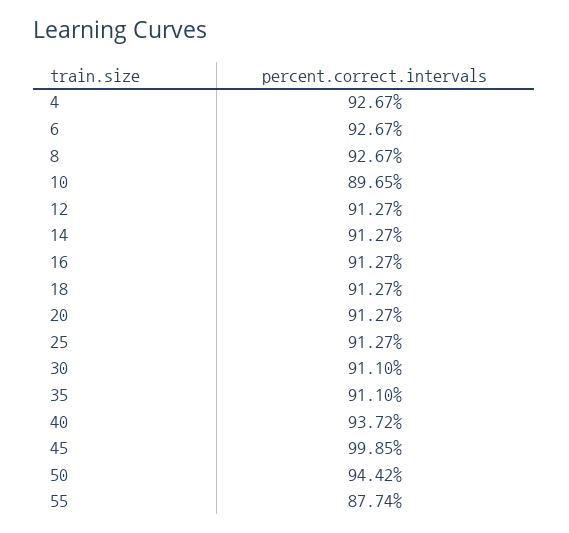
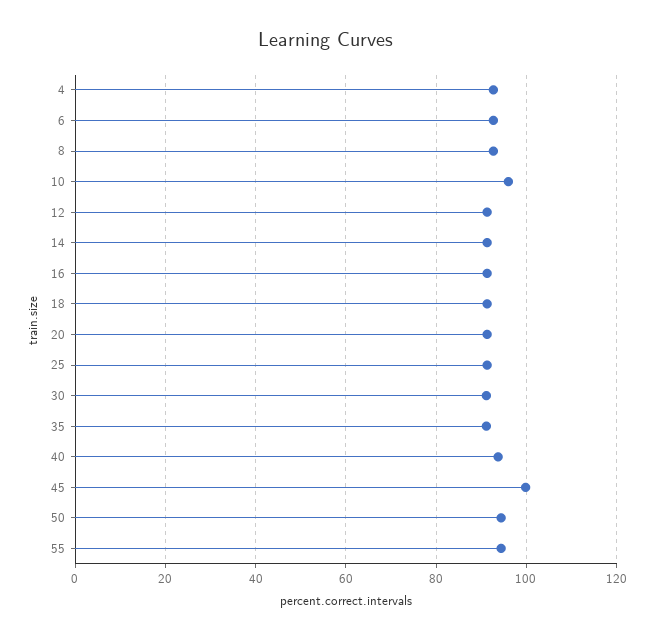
  {
    "4": 92.67,
    "6": 92.67,
    "8": 92.67,
-   "10": 89.65,
+   "10": 96,
    "12": 91.27,
    "14": 91.27,
    "16": 91.27,
    "18": 91.27,
    "20": 91.27,
    "25": 91.27,
    "30": 91.1,
    "35": 91.1,
    "40": 93.72,
    "45": 99.85,
    "50": 94.42,
-   "55": 87.74
+   "55": 94
  }

